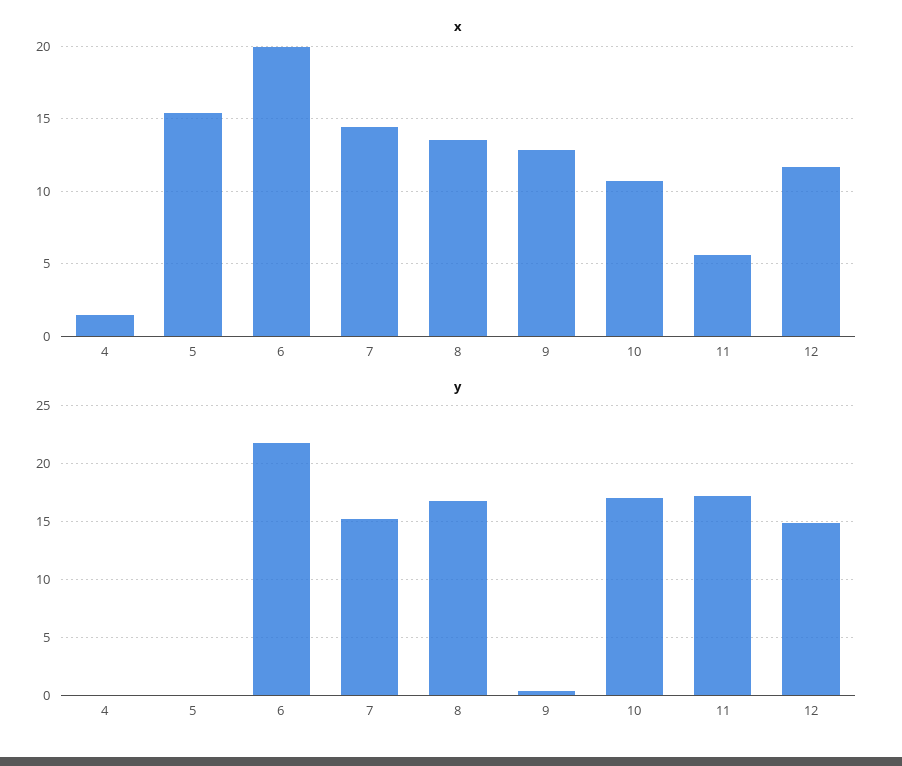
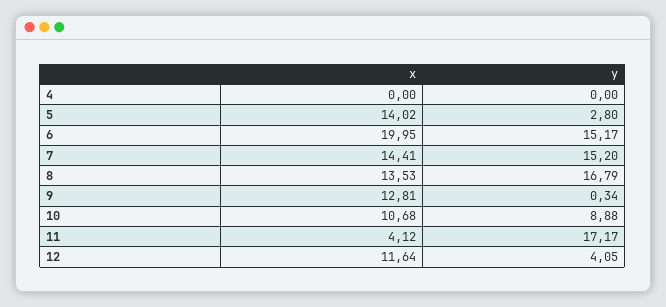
  {
    "x": {
-     "4": 1.5,
+     "4": 0,
-     "5": 15.5,
+     "5": 14.02,
      "6": 19.95,
      "7": 14.41,
      "8": 13.53,
      "9": 12.81,
      "10": 10.68,
-     "11": 5.5,
+     "11": 4.12,
      "12": 11.64
    },
    "y": {
      "4": 0,
-     "5": 0,
+     "5": 2.8,
-     "6": 22,
+     "6": 15.17,
      "7": 15.2,
      "8": 16.79,
      "9": 0.34,
-     "10": 17,
+     "10": 8.88,
      "11": 17.17,
-     "12": 15
+     "12": 4.05
    }
  }

